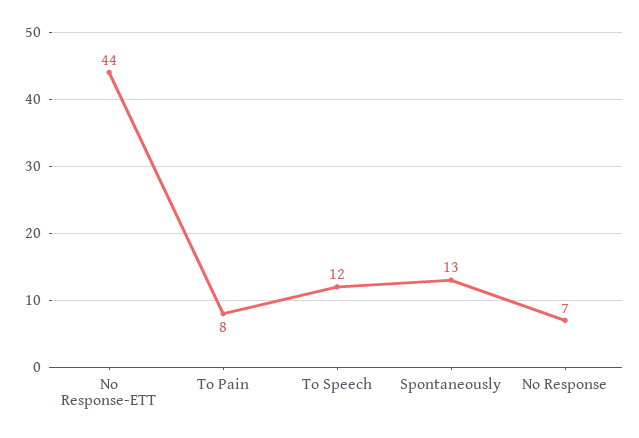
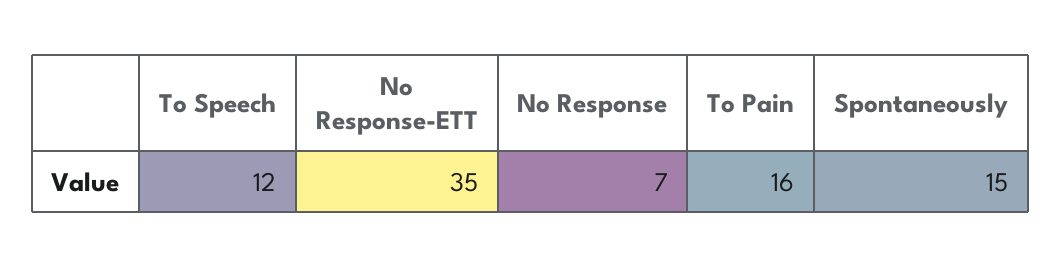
  {
-   "No Response-ETT": 44,
+   "No Response-ETT": 35,
-   "To Pain": 8,
+   "To Pain": 16,
    "To Speech": 12,
-   "Spontaneously": 13,
+   "Spontaneously": 15,
    "No Response": 7
  }

